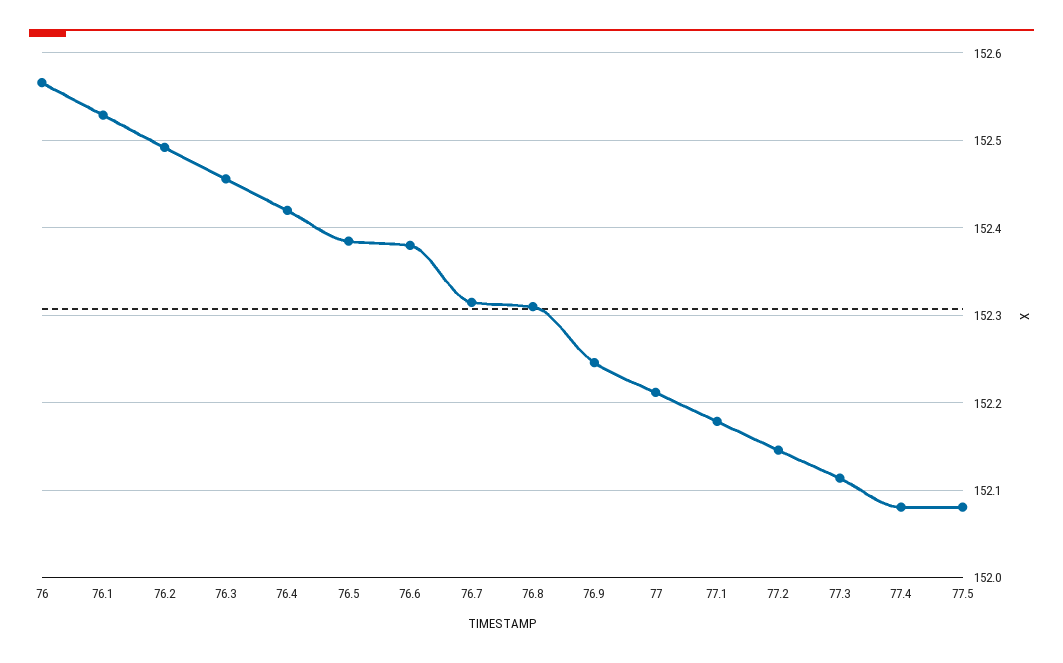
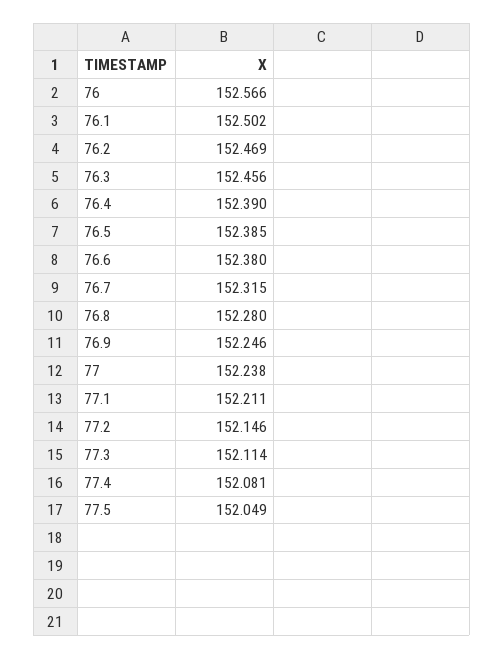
  {
    "76": 152.566,
-   "76.1": 152.53,
+   "76.1": 152.502,
-   "76.2": 152.49,
+   "76.2": 152.469,
    "76.3": 152.456,
-   "76.4": 152.42,
+   "76.4": 152.39,
    "76.5": 152.385,
    "76.6": 152.38,
    "76.7": 152.315,
-   "76.8": 152.31,
+   "76.8": 152.28,
    "76.9": 152.246,
-   "77": 152.21,
+   "77": 152.238,
-   "77.1": 152.18,
+   "77.1": 152.211,
    "77.2": 152.146,
    "77.3": 152.114,
    "77.4": 152.081,
-   "77.5": 152.08
+   "77.5": 152.049
  }

